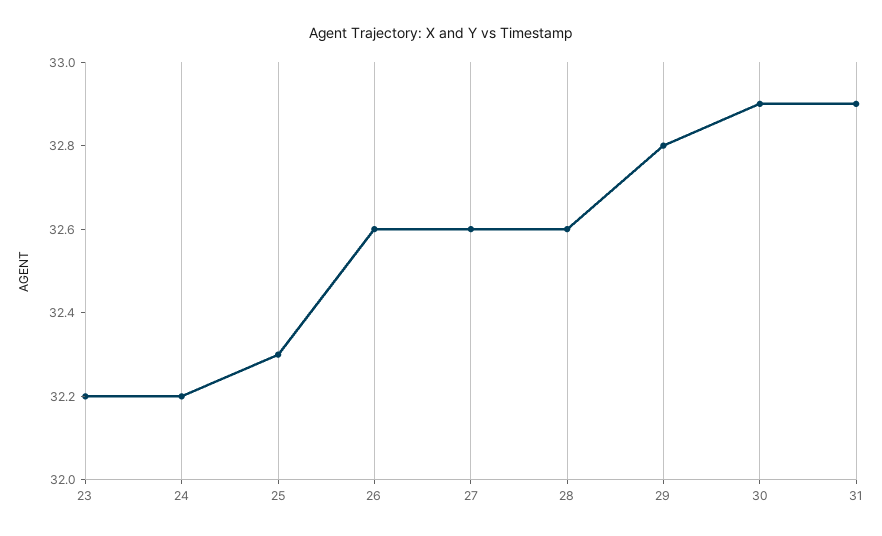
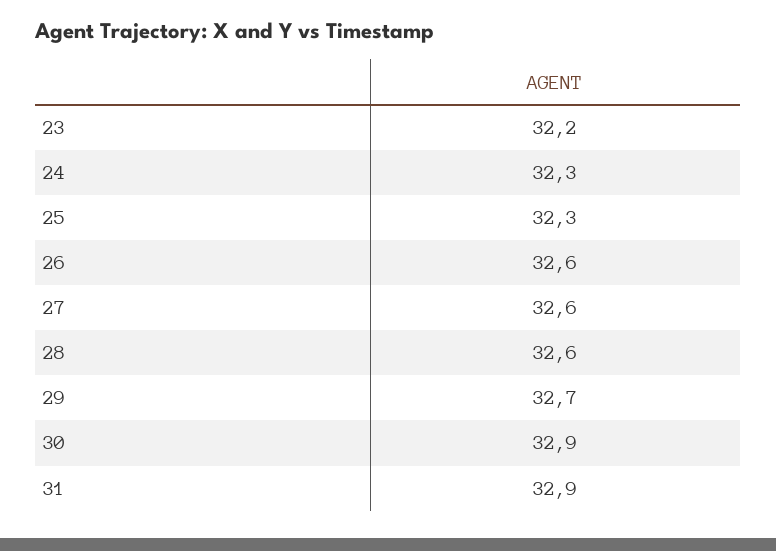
  {
    "23": 32.2,
-   "24": 32.2,
+   "24": 32.3,
    "25": 32.3,
    "26": 32.6,
    "27": 32.6,
    "28": 32.6,
-   "29": 32.8,
+   "29": 32.7,
    "30": 32.9,
    "31": 32.9
  }

